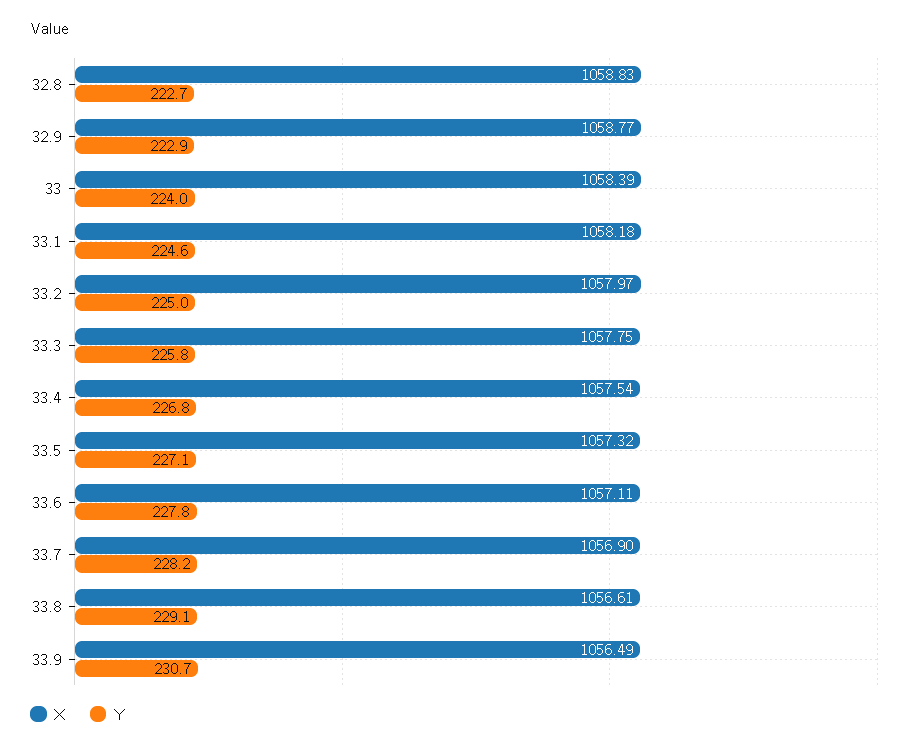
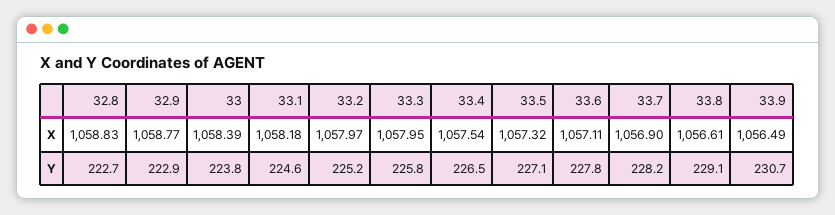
  {
    "X": {
      "32.8": 1058.83,
      "32.9": 1058.77,
      "33": 1058.39,
      "33.1": 1058.18,
      "33.2": 1057.97,
-     "33.3": 1057.75,
+     "33.3": 1057.95,
      "33.4": 1057.54,
      "33.5": 1057.32,
      "33.6": 1057.11,
      "33.7": 1056.9,
      "33.8": 1056.61,
      "33.9": 1056.49
    },
    "Y": {
      "32.8": 222.7,
      "32.9": 222.9,
-     "33": 224,
+     "33": 223.8,
      "33.1": 224.6,
-     "33.2": 225,
+     "33.2": 225.2,
      "33.3": 225.8,
-     "33.4": 226.8,
+     "33.4": 226.5,
      "33.5": 227.1,
      "33.6": 227.8,
      "33.7": 228.2,
      "33.8": 229.1,
      "33.9": 230.7
    }
  }

